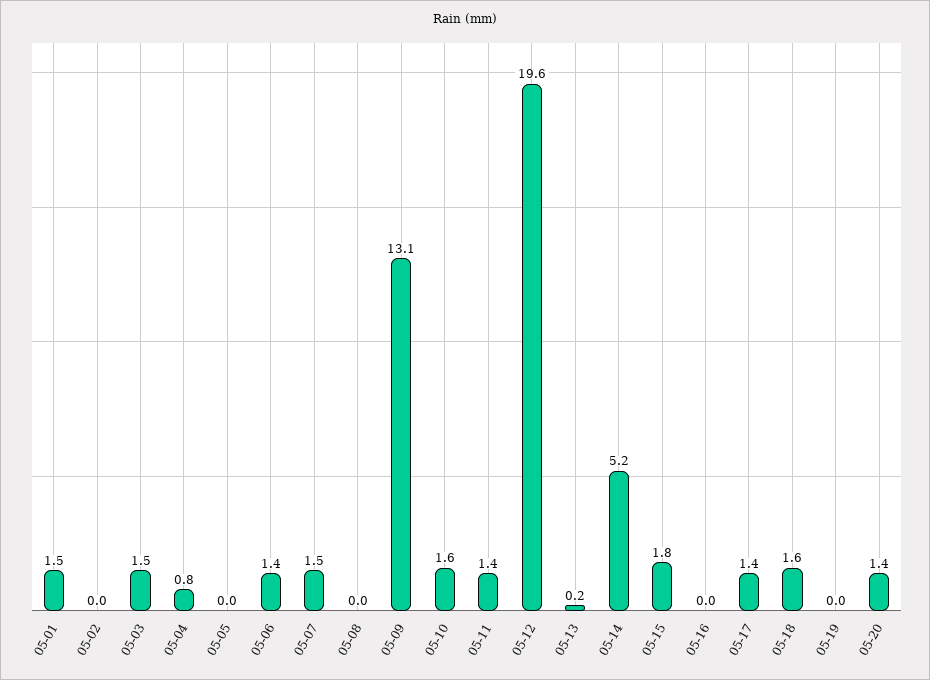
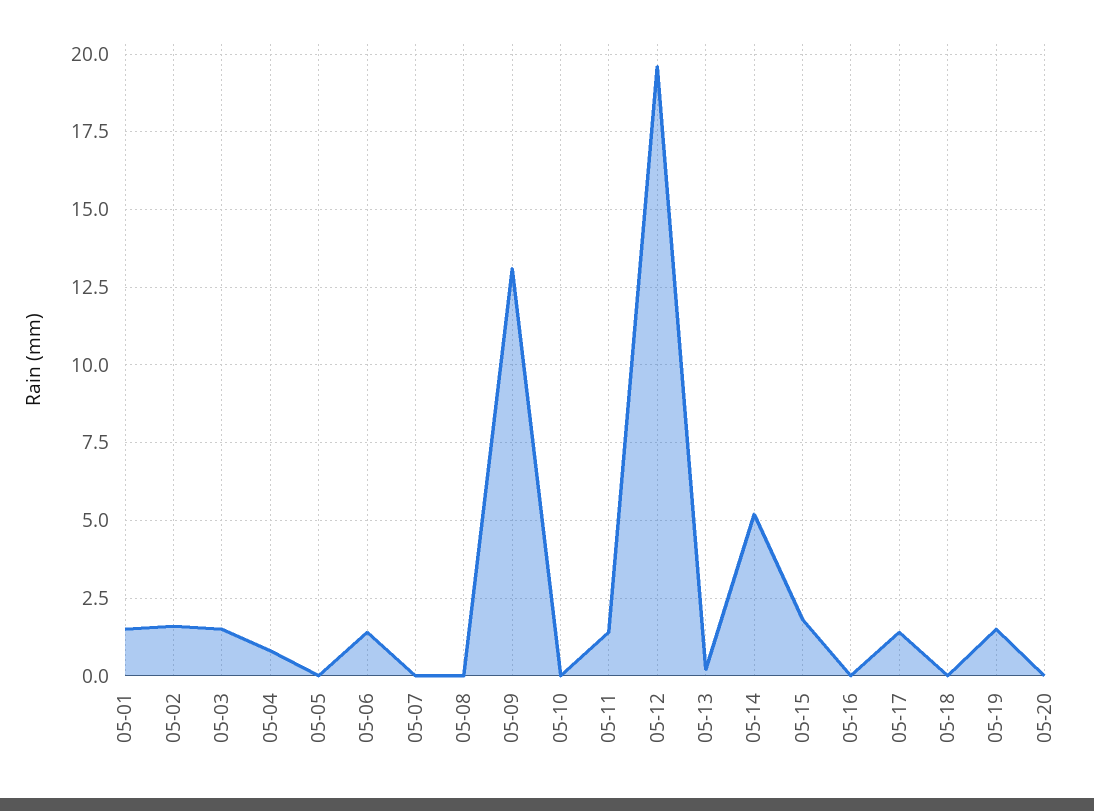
  {
    "05-01": 1.5,
-   "05-02": 0,
+   "05-02": 1.5,
    "05-03": 1.5,
    "05-04": 0.8,
    "05-05": 0,
    "05-06": 1.4,
-   "05-07": 1.5,
+   "05-07": 0,
    "05-08": 0,
    "05-09": 13.1,
-   "05-10": 1.6,
+   "05-10": 0,
    "05-11": 1.4,
    "05-12": 19.6,
    "05-13": 0.2,
    "05-14": 5.2,
    "05-15": 1.8,
    "05-16": 0,
    "05-17": 1.4,
-   "05-18": 1.6,
+   "05-18": 0,
-   "05-19": 0,
+   "05-19": 1.5,
-   "05-20": 1.4
+   "05-20": 0
  }

